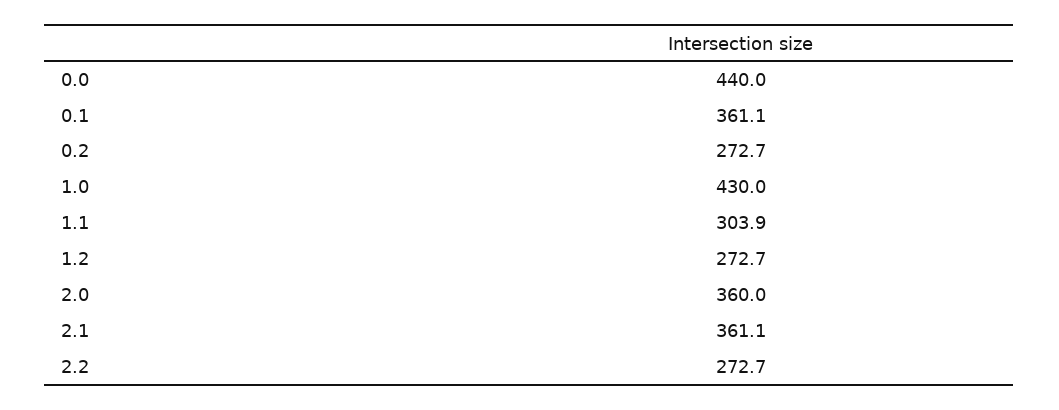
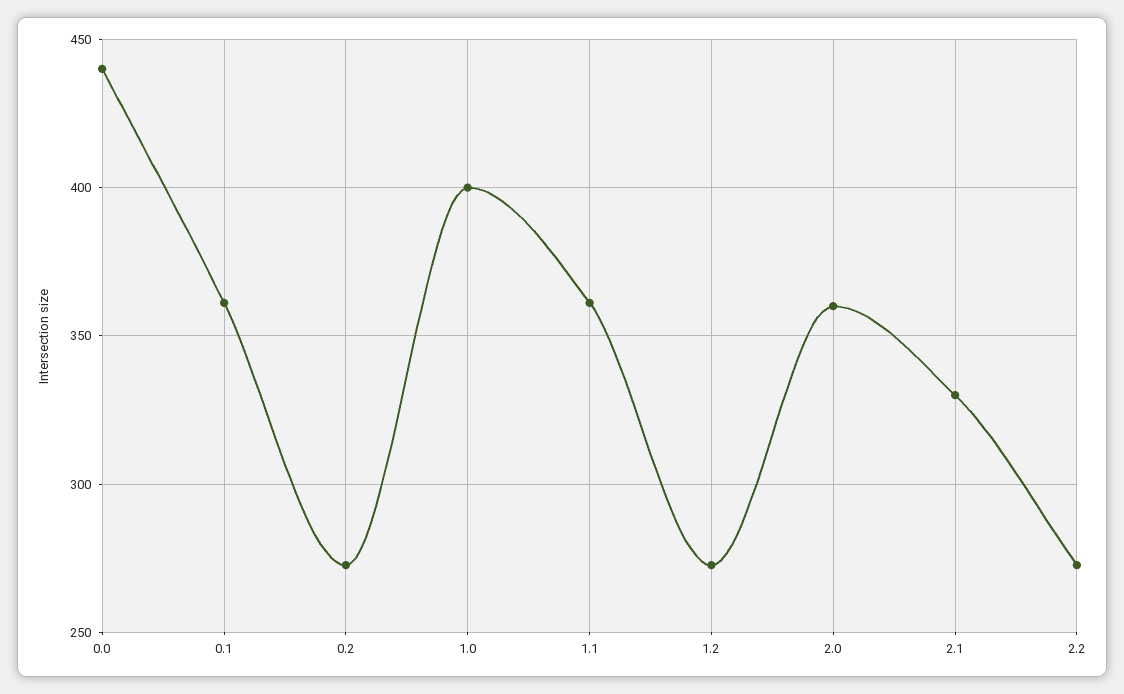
  {
    "0.0": 440,
    "0.1": 361.1,
    "0.2": 272.7,
-   "1.0": 430,
+   "1.0": 400,
-   "1.1": 303.9,
+   "1.1": 360,
    "1.2": 272.7,
    "2.0": 360,
-   "2.1": 361.1,
+   "2.1": 330,
    "2.2": 272.7
  }

